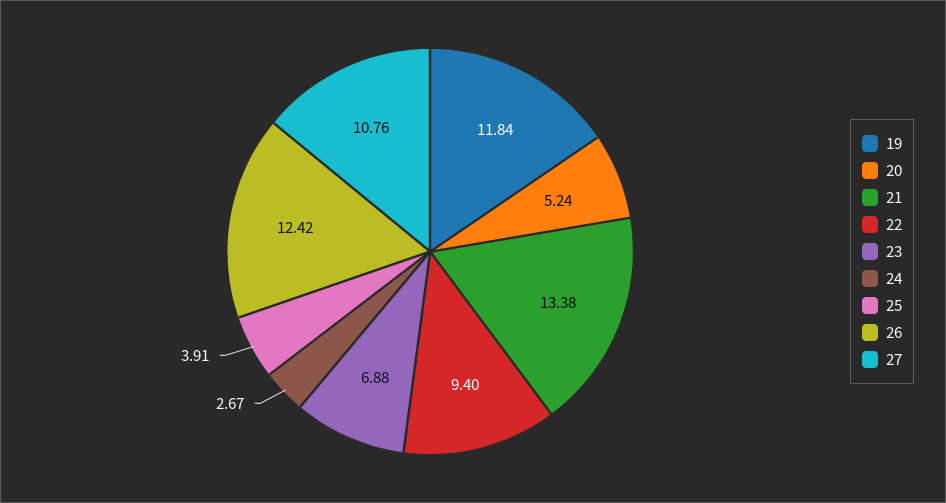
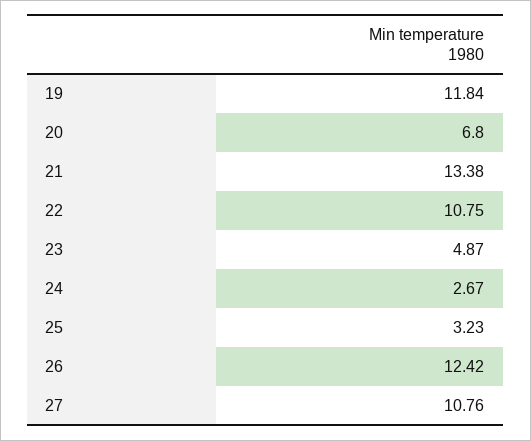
  {
    "19": 11.84,
-   "20": 5.24,
+   "20": 6.8,
    "21": 13.38,
-   "22": 9.4,
+   "22": 10.75,
-   "23": 6.88,
+   "23": 4.87,
    "24": 2.67,
-   "25": 3.91,
+   "25": 3.23,
    "26": 12.42,
    "27": 10.76
  }

